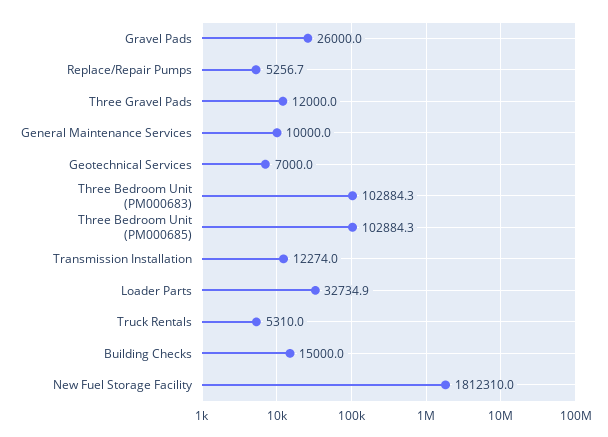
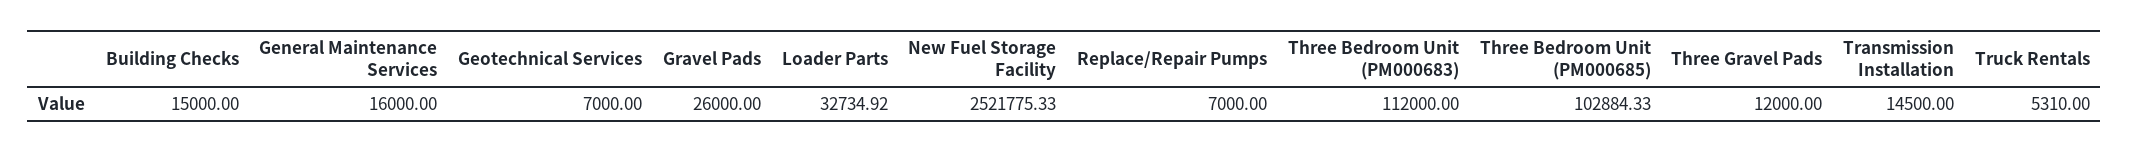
  {
    "Gravel Pads": 26000,
-   "Replace/Repair Pumps": 5256.7,
+   "Replace/Repair Pumps": 7000,
    "Three Gravel Pads": 12000,
-   "General Maintenance Services": 10000,
+   "General Maintenance Services": 16000,
    "Geotechnical Services": 7000,
-   "Three Bedroom Unit (PM000683)": 102884.3,
+   "Three Bedroom Unit (PM000683)": 112000,
    "Three Bedroom Unit (PM000685)": 102884.33,
-   "Transmission Installation": 12274,
+   "Transmission Installation": 14500,
    "Loader Parts": 32734.92,
    "Truck Rentals": 5310,
    "Building Checks": 15000,
-   "New Fuel Storage Facility": 1812310
+   "New Fuel Storage Facility": 2521775.33
  }

